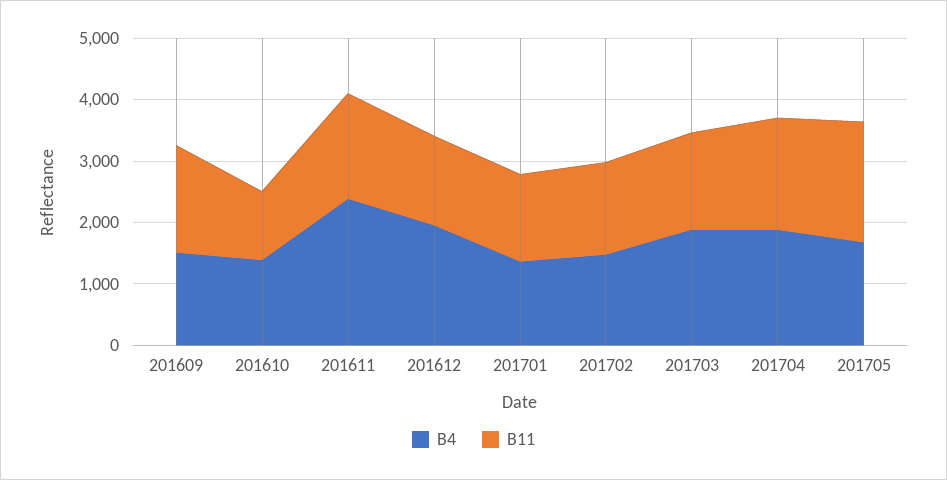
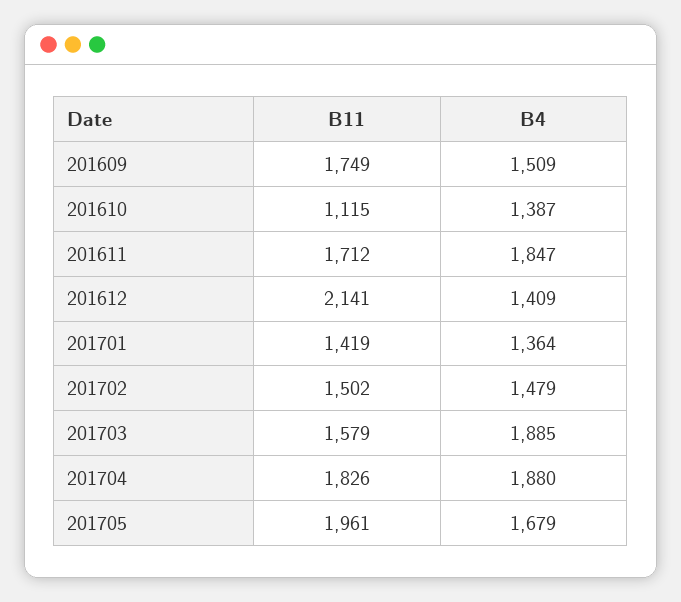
  {
    "B4": {
      "201609": 1509,
      "201610": 1387,
-     "201611": 2400,
+     "201611": 1847,
-     "201612": 2000,
+     "201612": 1409,
      "201701": 1364,
      "201702": 1479,
      "201703": 1885,
      "201704": 1880,
      "201705": 1679
    },
    "B11": {
      "201609": 1749,
      "201610": 1115,
      "201611": 1712,
-     "201612": 1400,
+     "201612": 2141,
      "201701": 1419,
      "201702": 1502,
      "201703": 1579,
      "201704": 1826,
      "201705": 1961
    }
  }

